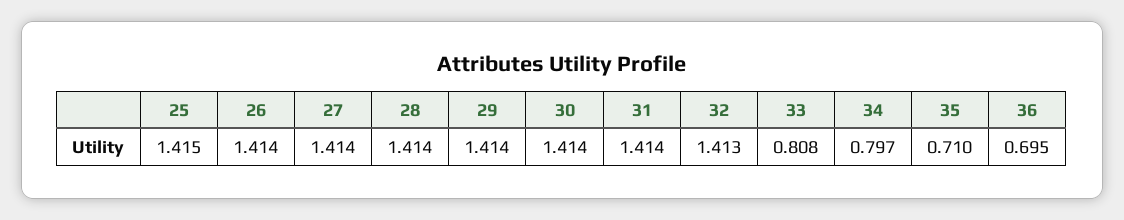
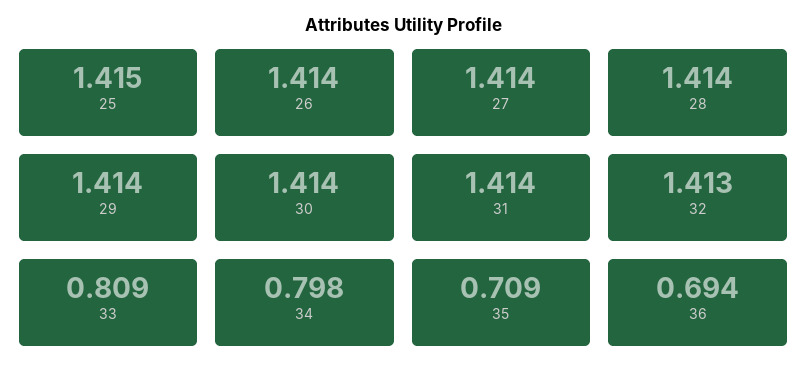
  {
    "25": 1.415,
    "26": 1.414,
    "27": 1.414,
    "28": 1.414,
    "29": 1.414,
    "30": 1.414,
    "31": 1.414,
    "32": 1.413,
-   "33": 0.808,
+   "33": 0.809,
-   "34": 0.797,
+   "34": 0.798,
-   "35": 0.71,
+   "35": 0.709,
-   "36": 0.695
+   "36": 0.694
  }

